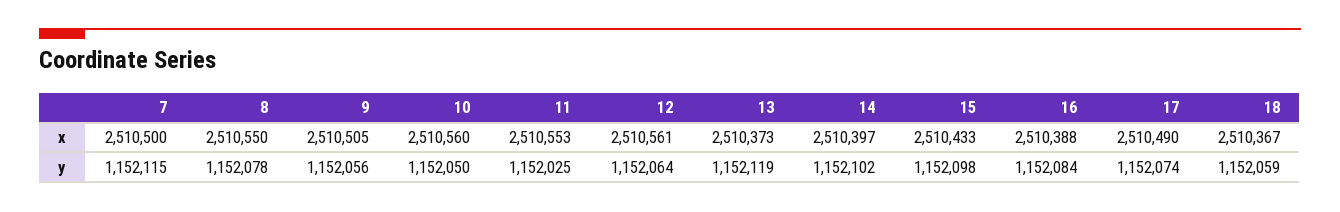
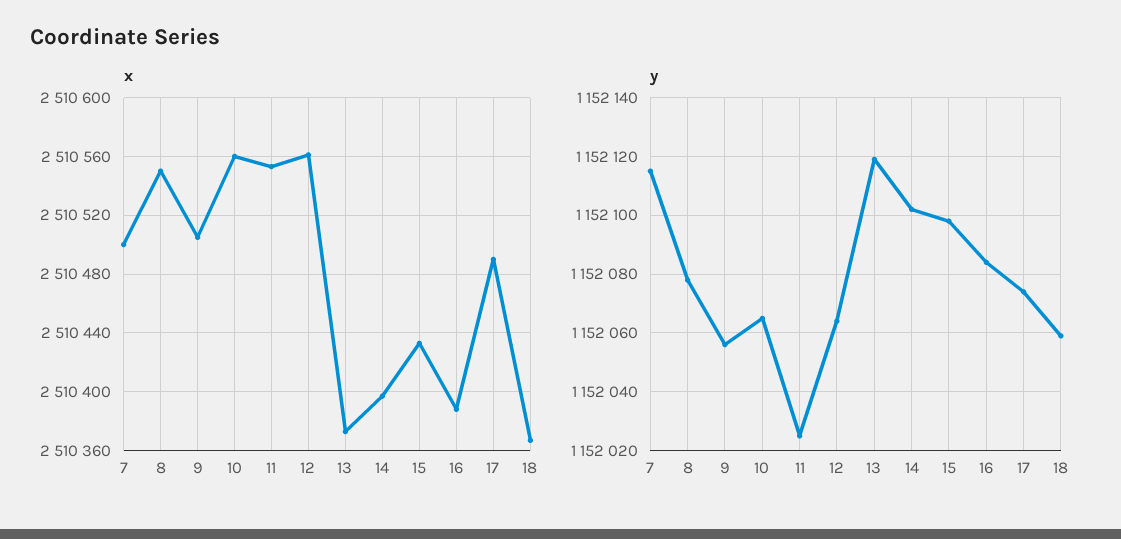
  {
    "x": {
      "7": 2510500,
      "8": 2510550,
      "9": 2510505,
      "10": 2510560,
      "11": 2510553,
      "12": 2510561,
      "13": 2510373,
      "14": 2510397,
      "15": 2510433,
      "16": 2510388,
      "17": 2510490,
      "18": 2510367
    },
    "y": {
      "7": 1152115,
      "8": 1152078,
      "9": 1152056,
-     "10": 1152050,
+     "10": 1152065,
      "11": 1152025,
      "12": 1152064,
      "13": 1152119,
      "14": 1152102,
      "15": 1152098,
      "16": 1152084,
      "17": 1152074,
      "18": 1152059
    }
  }

